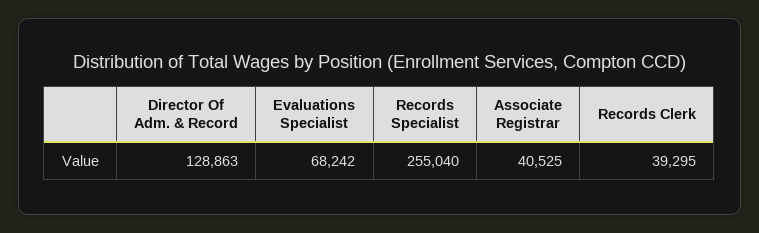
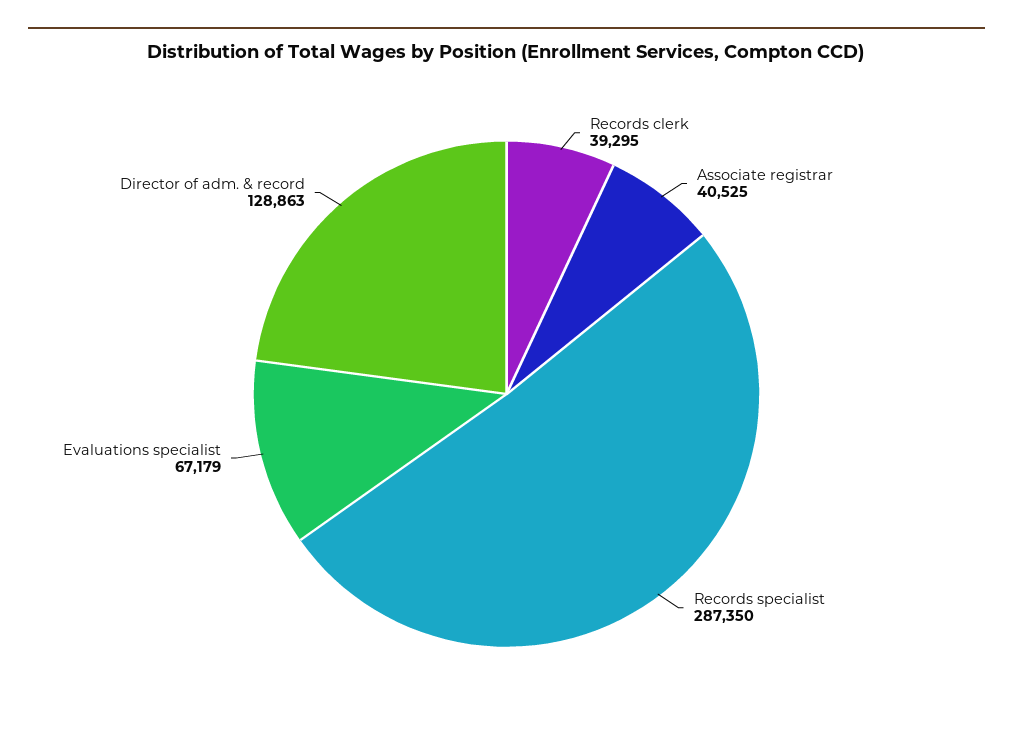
  {
    "Director Of Adm. & Record": 128863,
-   "Evaluations Specialist": 68242,
+   "Evaluations Specialist": 67179,
-   "Records Specialist": 255040,
+   "Records Specialist": 287350,
    "Associate Registrar": 40525,
    "Records Clerk": 39295
  }

